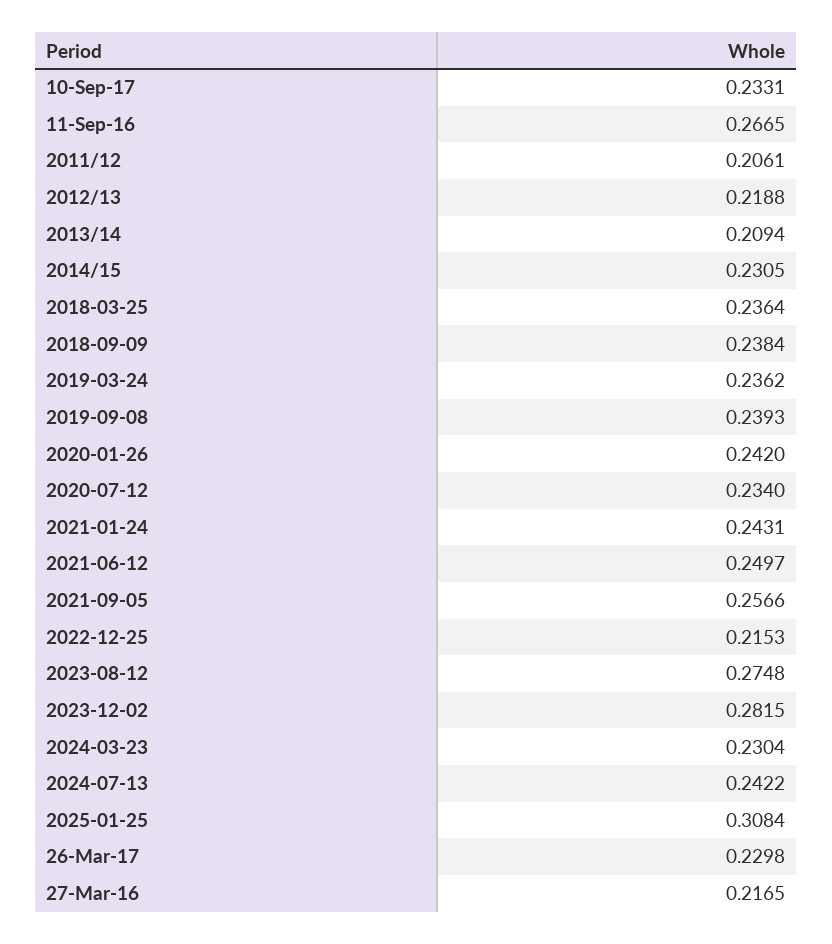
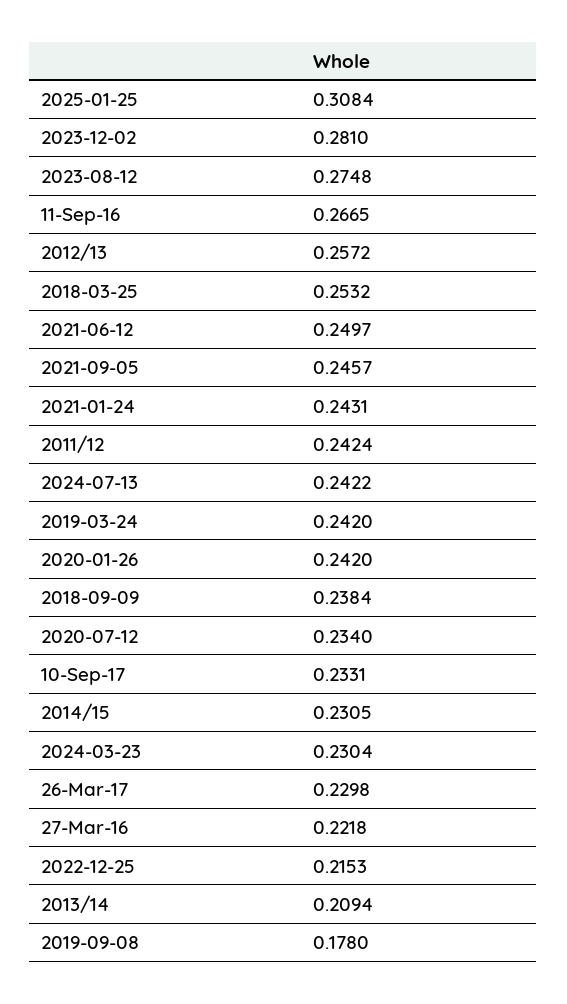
  {
    "10-Sep-17": 0.2331,
    "11-Sep-16": 0.2665,
-   "2011/12": 0.2061,
+   "2011/12": 0.2424,
-   "2012/13": 0.2188,
+   "2012/13": 0.2572,
    "2013/14": 0.2094,
    "2014/15": 0.2305,
-   "2018-03-25": 0.2364,
+   "2018-03-25": 0.2532,
    "2018-09-09": 0.2384,
-   "2019-03-24": 0.2362,
+   "2019-03-24": 0.242,
-   "2019-09-08": 0.2393,
+   "2019-09-08": 0.178,
    "2020-01-26": 0.242,
    "2020-07-12": 0.234,
    "2021-01-24": 0.2431,
    "2021-06-12": 0.2497,
-   "2021-09-05": 0.2566,
+   "2021-09-05": 0.2457,
    "2022-12-25": 0.2153,
    "2023-08-12": 0.2748,
-   "2023-12-02": 0.2815,
+   "2023-12-02": 0.281,
    "2024-03-23": 0.2304,
    "2024-07-13": 0.2422,
    "2025-01-25": 0.3084,
    "26-Mar-17": 0.2298,
-   "27-Mar-16": 0.2165
+   "27-Mar-16": 0.2218
  }

